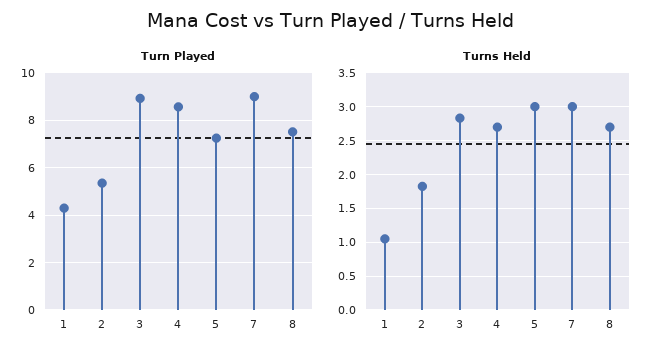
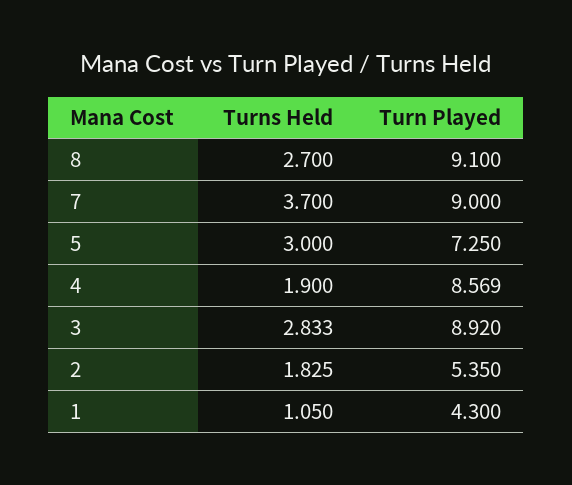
  {
    "Turn Played": {
      "1": 4.3,
      "2": 5.35,
      "3": 8.92,
      "4": 8.569,
      "5": 7.25,
      "7": 9,
-     "8": 7.5
+     "8": 9.1
    },
    "Turns Held": {
      "1": 1.05,
      "2": 1.825,
      "3": 2.833,
-     "4": 2.7,
+     "4": 1.9,
      "5": 3,
-     "7": 3,
+     "7": 3.7,
      "8": 2.7
    }
  }

